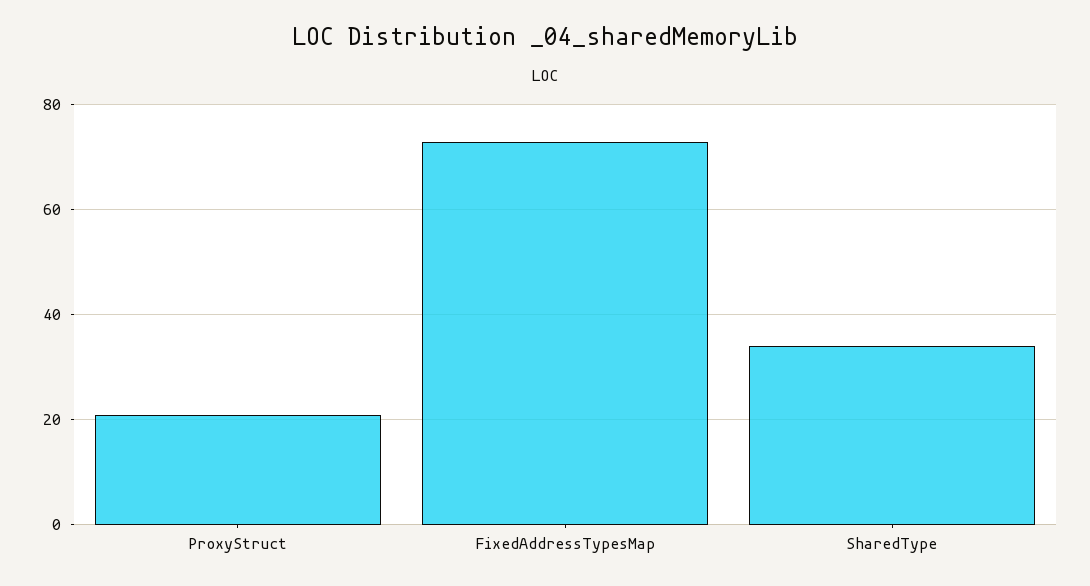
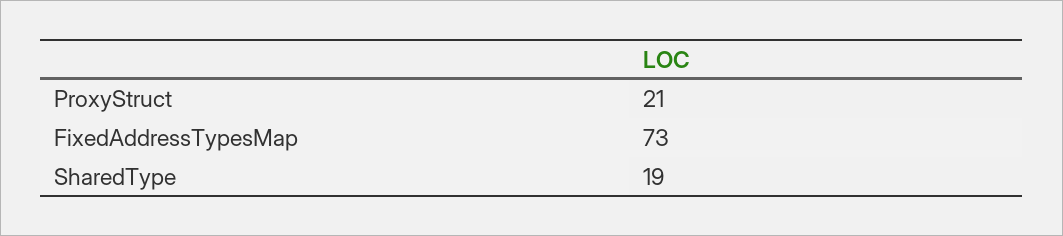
  {
    "ProxyStruct": 21,
    "FixedAddressTypesMap": 73,
-   "SharedType": 35
+   "SharedType": 19
  }

